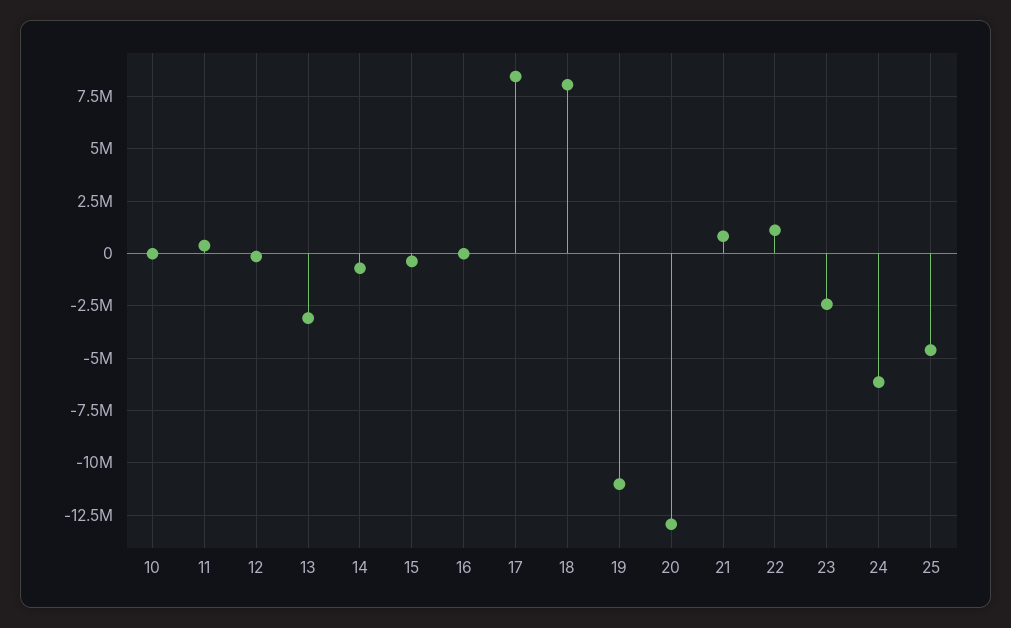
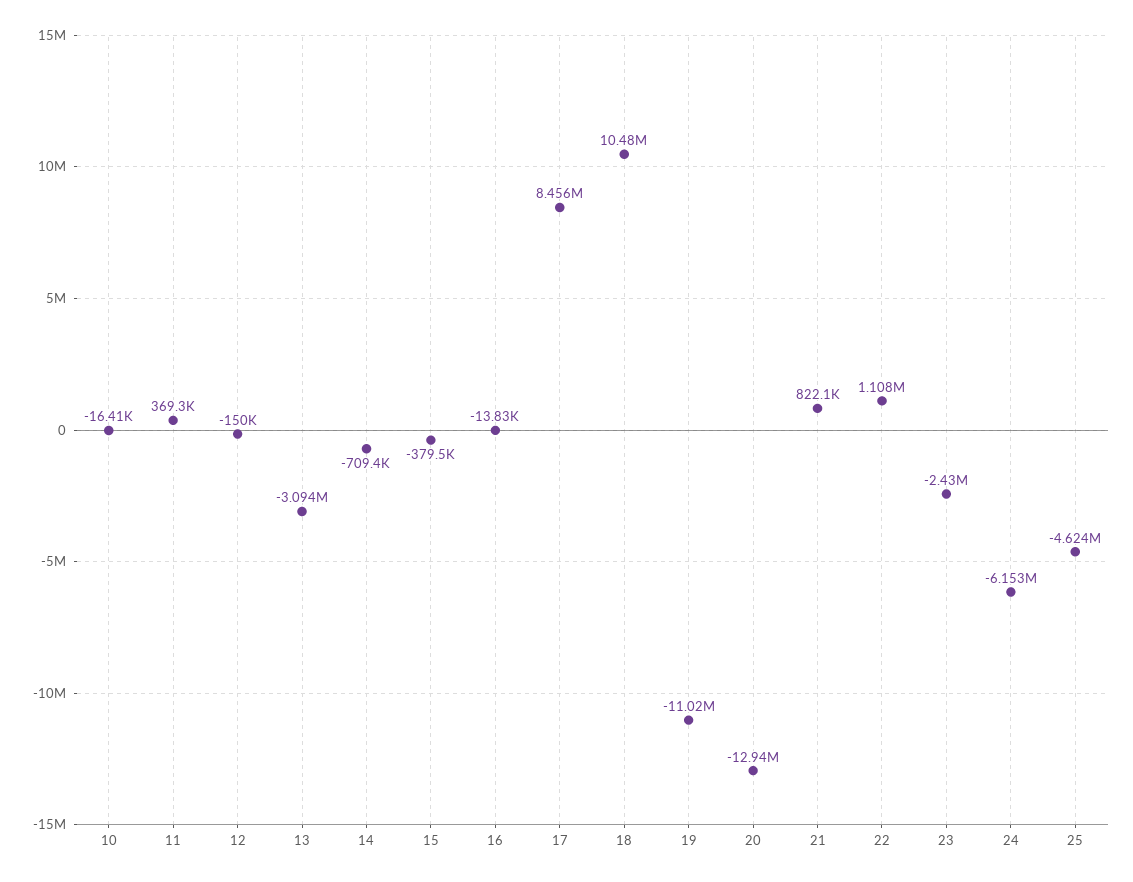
  {
    "10": -16410,
    "11": 369300,
    "12": -150000,
    "13": -3094000,
    "14": -709400,
    "15": -379500,
    "16": -13830,
    "17": 8456000,
-   "18": 8000000,
+   "18": 10480000,
    "19": -11020000,
    "20": -12940000,
    "21": 822100,
    "22": 1108000,
    "23": -2430000,
    "24": -6153000,
    "25": -4624000
  }

